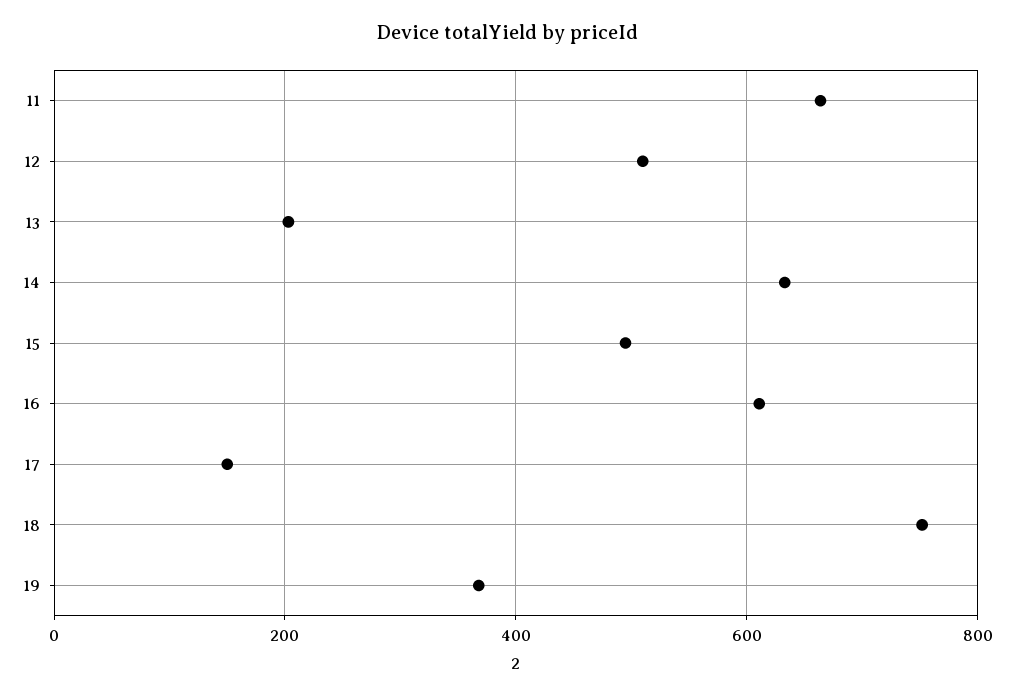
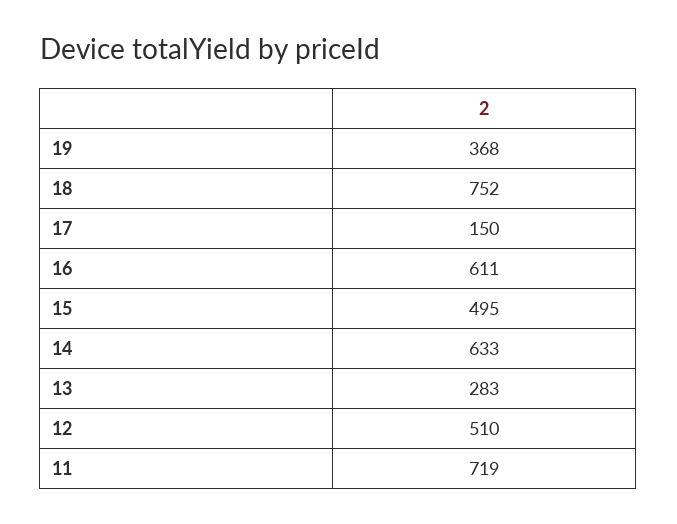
  {
-   "11": 660,
+   "11": 719,
    "12": 510,
-   "13": 200,
+   "13": 283,
    "14": 633,
    "15": 495,
    "16": 611,
    "17": 150,
    "18": 752,
    "19": 368
  }

